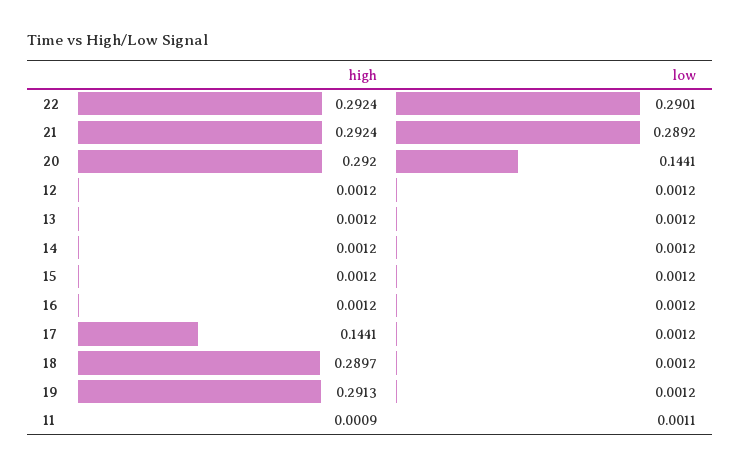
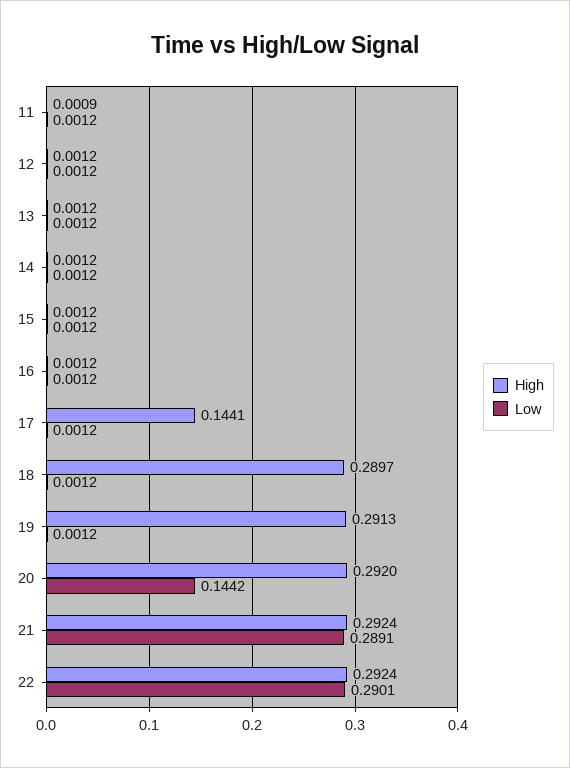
  {
    "high": {
      "22": 0.2924,
      "21": 0.2924,
      "20": 0.292,
      "12": 0.0012,
      "13": 0.0012,
      "14": 0.0012,
      "15": 0.0012,
      "16": 0.0012,
      "17": 0.1441,
      "18": 0.2897,
      "19": 0.2913,
      "11": 0.0009
    },
    "low": {
      "22": 0.2901,
-     "21": 0.2892,
+     "21": 0.2891,
-     "20": 0.1441,
+     "20": 0.1442,
      "12": 0.0012,
      "13": 0.0012,
      "14": 0.0012,
      "15": 0.0012,
      "16": 0.0012,
      "17": 0.0012,
      "18": 0.0012,
      "19": 0.0012,
-     "11": 0.0011
+     "11": 0.0012
    }
  }

